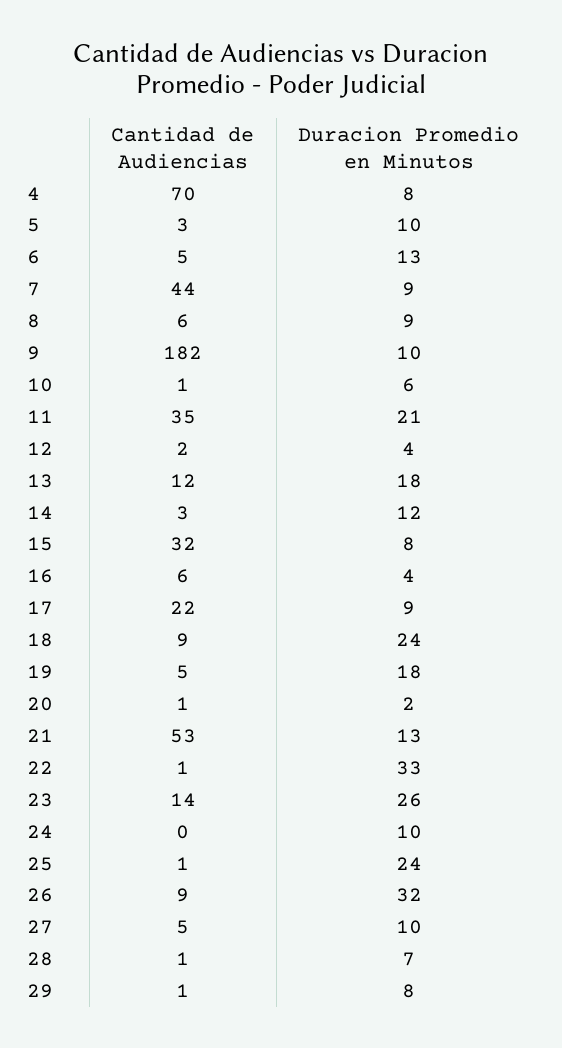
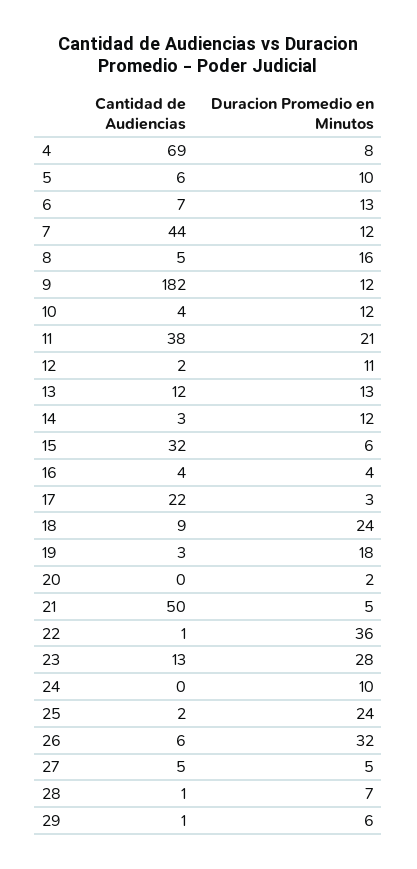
  {
    "Cantidad de Audiencias": {
-     "4": 70,
+     "4": 69,
-     "5": 3,
+     "5": 6,
-     "6": 5,
+     "6": 7,
      "7": 44,
-     "8": 6,
+     "8": 5,
      "9": 182,
-     "10": 1,
+     "10": 4,
-     "11": 35,
+     "11": 38,
      "12": 2,
      "13": 12,
      "14": 3,
      "15": 32,
-     "16": 6,
+     "16": 4,
      "17": 22,
      "18": 9,
-     "19": 5,
+     "19": 3,
-     "20": 1,
+     "20": 0,
-     "21": 53,
+     "21": 50,
      "22": 1,
-     "23": 14,
+     "23": 13,
      "24": 0,
-     "25": 1,
+     "25": 2,
-     "26": 9,
+     "26": 6,
      "27": 5,
      "28": 1,
      "29": 1
    },
    "Duracion Promedio en Minutos": {
      "4": 8,
      "5": 10,
      "6": 13,
-     "7": 9,
+     "7": 12,
-     "8": 9,
+     "8": 16,
-     "9": 10,
+     "9": 12,
-     "10": 6,
+     "10": 12,
      "11": 21,
-     "12": 4,
+     "12": 11,
-     "13": 18,
+     "13": 13,
      "14": 12,
-     "15": 8,
+     "15": 6,
      "16": 4,
-     "17": 9,
+     "17": 3,
      "18": 24,
      "19": 18,
      "20": 2,
-     "21": 13,
+     "21": 5,
-     "22": 33,
+     "22": 36,
-     "23": 26,
+     "23": 28,
      "24": 10,
      "25": 24,
      "26": 32,
-     "27": 10,
+     "27": 5,
      "28": 7,
-     "29": 8
+     "29": 6
    }
  }

